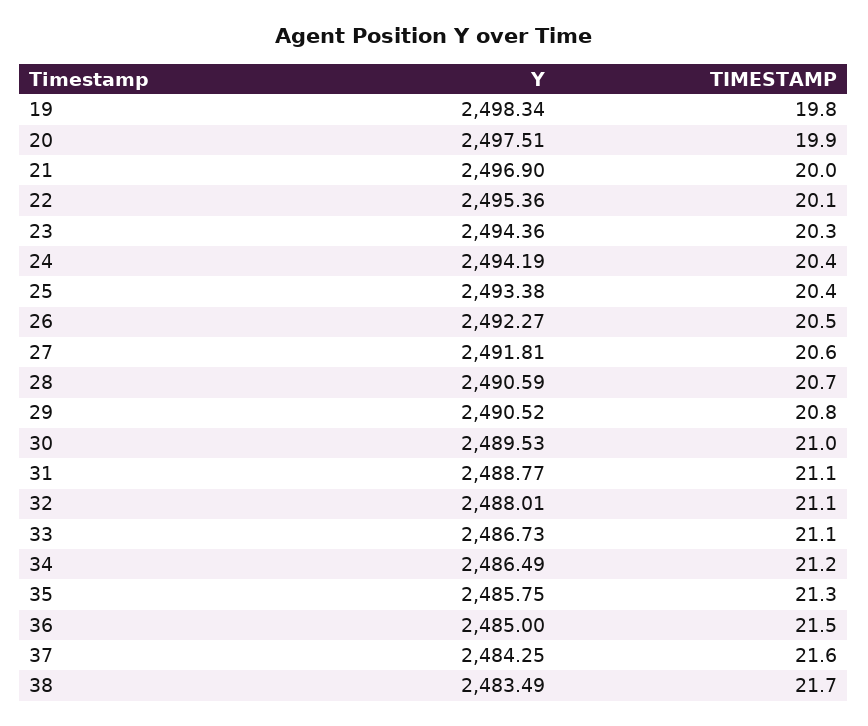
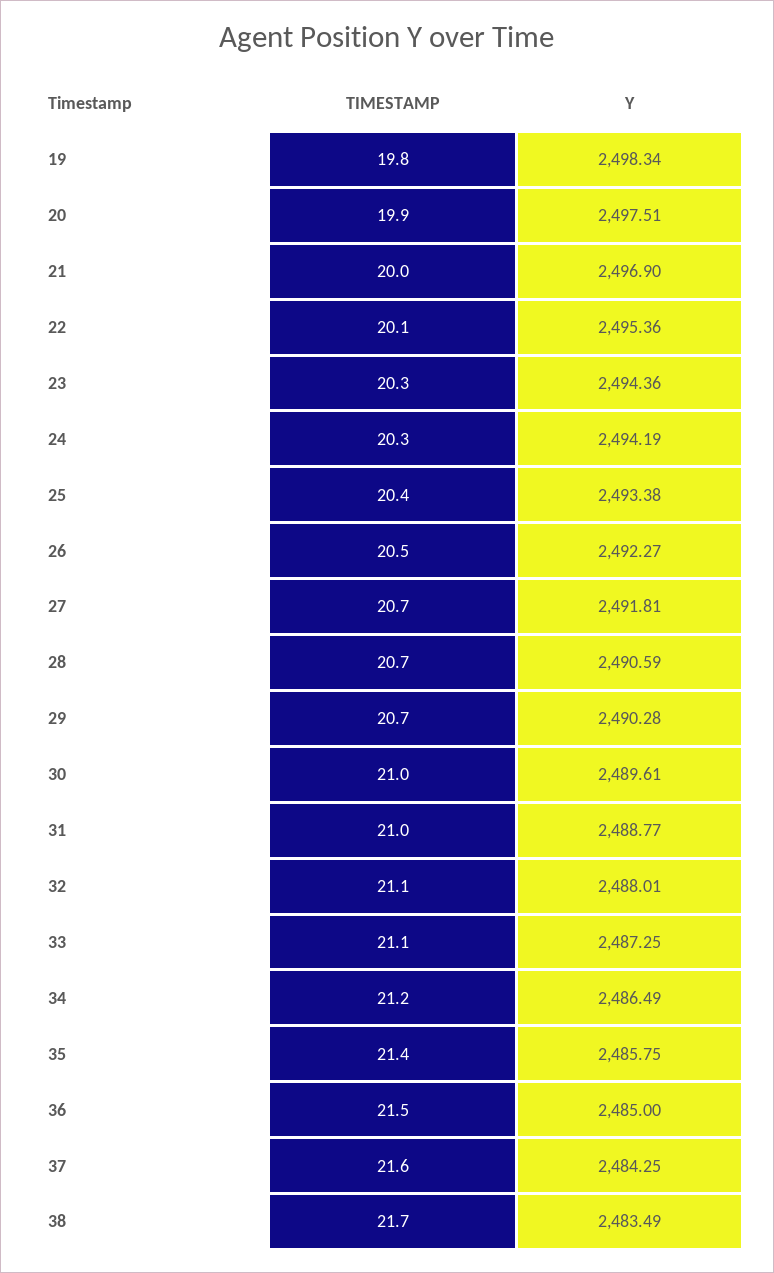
  {
    "Y": {
      "19": 2498.34,
      "20": 2497.51,
      "21": 2496.9,
      "22": 2495.36,
      "23": 2494.36,
      "24": 2494.19,
      "25": 2493.38,
      "26": 2492.27,
      "27": 2491.81,
      "28": 2490.59,
-     "29": 2490.52,
+     "29": 2490.28,
-     "30": 2489.53,
+     "30": 2489.61,
      "31": 2488.77,
      "32": 2488.01,
-     "33": 2486.73,
+     "33": 2487.25,
      "34": 2486.49,
      "35": 2485.75,
      "36": 2485,
      "37": 2484.25,
      "38": 2483.49
    },
    "TIMESTAMP": {
      "19": 19.8,
      "20": 19.9,
      "21": 20,
      "22": 20.1,
      "23": 20.3,
-     "24": 20.4,
+     "24": 20.3,
      "25": 20.4,
      "26": 20.5,
-     "27": 20.6,
+     "27": 20.7,
      "28": 20.7,
-     "29": 20.8,
+     "29": 20.7,
      "30": 21,
-     "31": 21.1,
+     "31": 21,
      "32": 21.1,
      "33": 21.1,
      "34": 21.2,
-     "35": 21.3,
+     "35": 21.4,
      "36": 21.5,
      "37": 21.6,
      "38": 21.7
    }
  }

